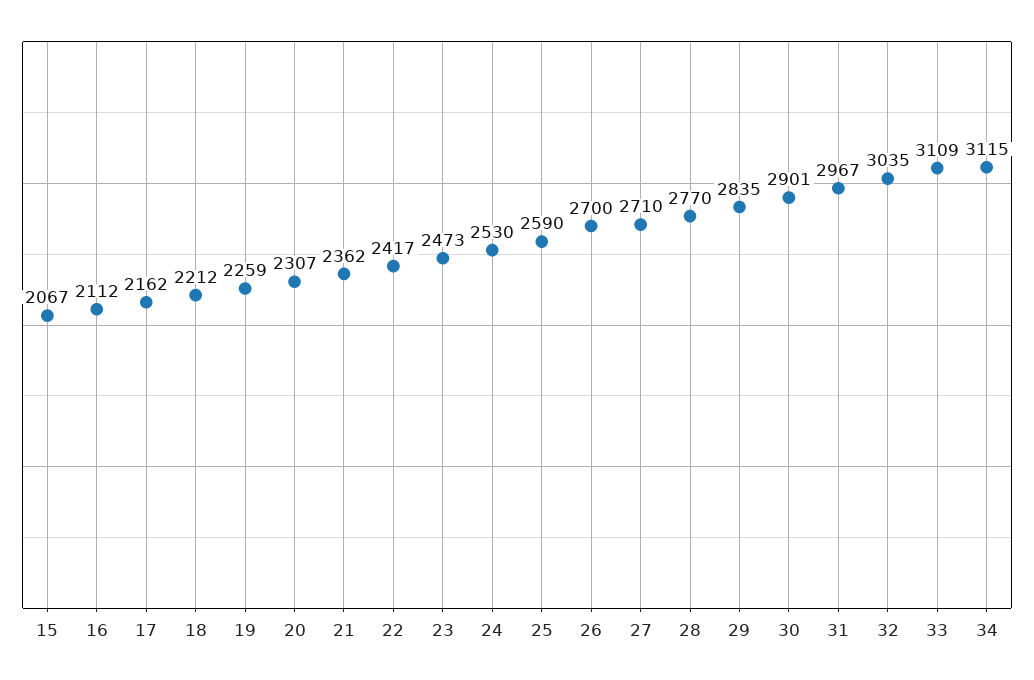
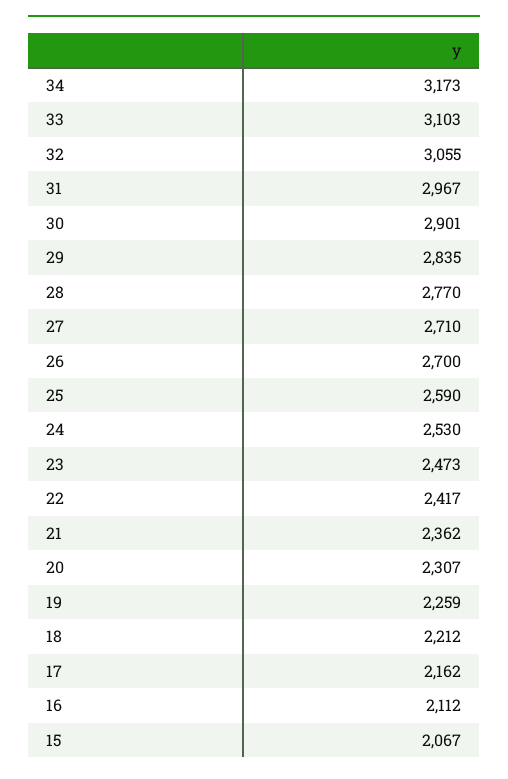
  {
    "15": 2067,
    "16": 2112,
    "17": 2162,
    "18": 2212,
    "19": 2259,
    "20": 2307,
    "21": 2362,
    "22": 2417,
    "23": 2473,
    "24": 2530,
    "25": 2590,
    "26": 2700,
    "27": 2710,
    "28": 2770,
    "29": 2835,
    "30": 2901,
    "31": 2967,
-   "32": 3035,
+   "32": 3055,
-   "33": 3109,
+   "33": 3103,
-   "34": 3115
+   "34": 3173
  }

